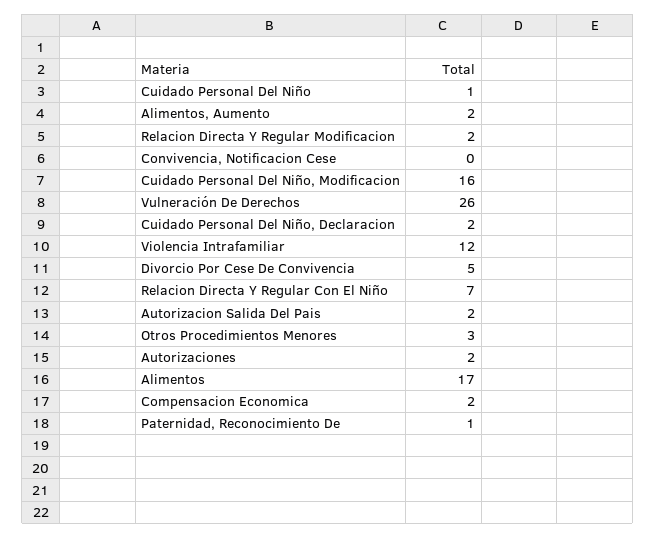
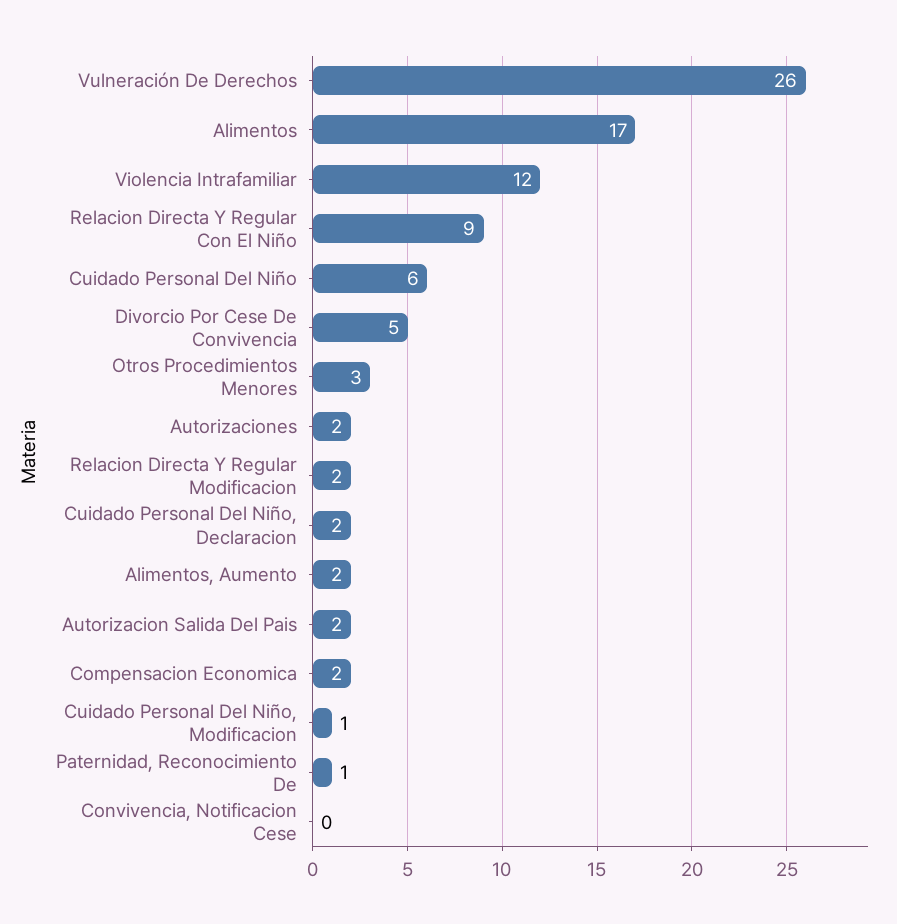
  {
-   "Cuidado Personal Del Niño": 1,
+   "Cuidado Personal Del Niño": 6,
    "Alimentos, Aumento": 2,
    "Relacion Directa Y Regular Modificacion": 2,
    "Convivencia, Notificacion Cese": 0,
-   "Cuidado Personal Del Niño, Modificacion": 16,
+   "Cuidado Personal Del Niño, Modificacion": 1,
    "Vulneración De Derechos": 26,
    "Cuidado Personal Del Niño, Declaracion": 2,
    "Violencia Intrafamiliar": 12,
    "Divorcio Por Cese De Convivencia": 5,
-   "Relacion Directa Y Regular Con El Niño": 7,
+   "Relacion Directa Y Regular Con El Niño": 9,
    "Autorizacion Salida Del Pais": 2,
    "Otros Procedimientos Menores": 3,
    "Autorizaciones": 2,
    "Alimentos": 17,
    "Compensacion Economica": 2,
    "Paternidad, Reconocimiento De": 1
  }

